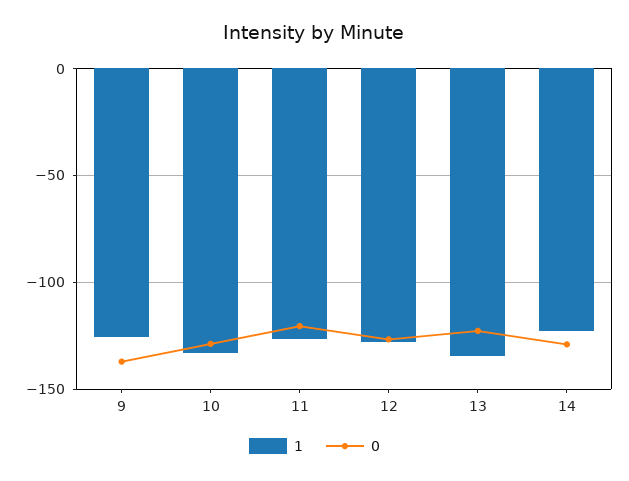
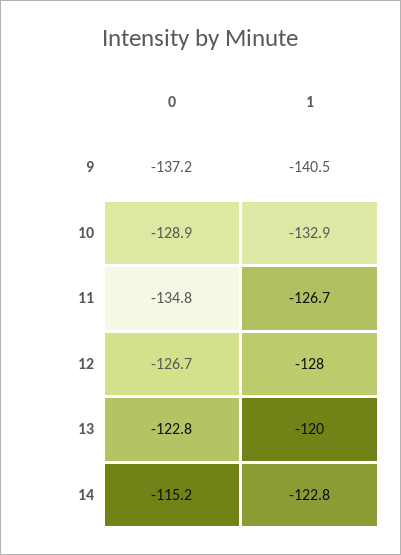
  {
    "1": {
-     "9": -125,
+     "9": -140.5,
      "10": -132.9,
      "11": -126.7,
      "12": -128,
-     "13": -135,
+     "13": -120,
      "14": -122.8
    },
    "0": {
      "9": -137.2,
      "10": -128.9,
-     "11": -120,
+     "11": -134.8,
      "12": -126.7,
      "13": -122.8,
-     "14": -130
+     "14": -115.2
    }
  }

